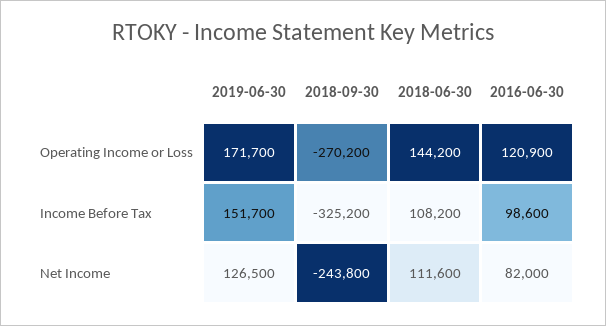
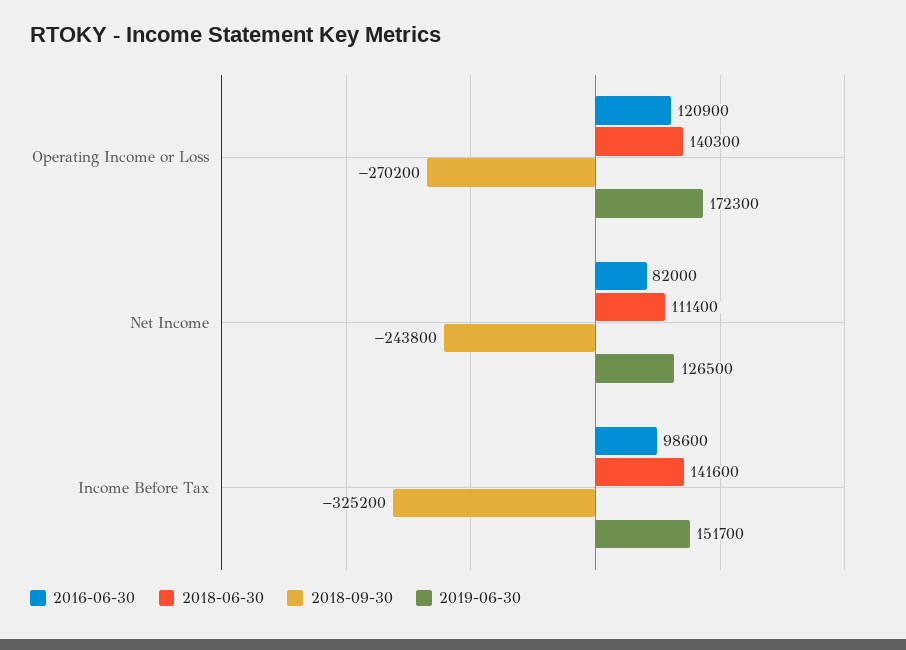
  {
    "2019-06-30": {
-     "Operating Income or Loss": 171700,
+     "Operating Income or Loss": 172300,
      "Income Before Tax": 151700,
      "Net Income": 126500
    },
    "2018-09-30": {
      "Operating Income or Loss": -270200,
      "Income Before Tax": -325200,
      "Net Income": -243800
    },
    "2018-06-30": {
-     "Operating Income or Loss": 144200,
+     "Operating Income or Loss": 140300,
-     "Income Before Tax": 108200,
+     "Income Before Tax": 141600,
-     "Net Income": 111600
+     "Net Income": 111400
    },
    "2016-06-30": {
      "Operating Income or Loss": 120900,
      "Income Before Tax": 98600,
      "Net Income": 82000
    }
  }

